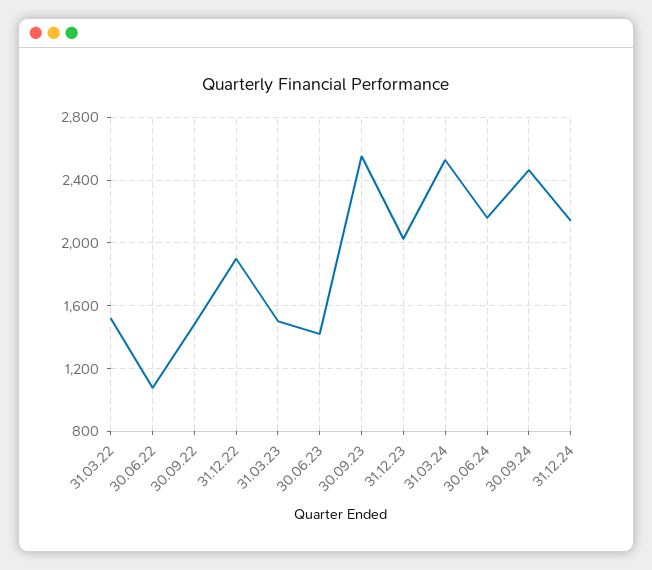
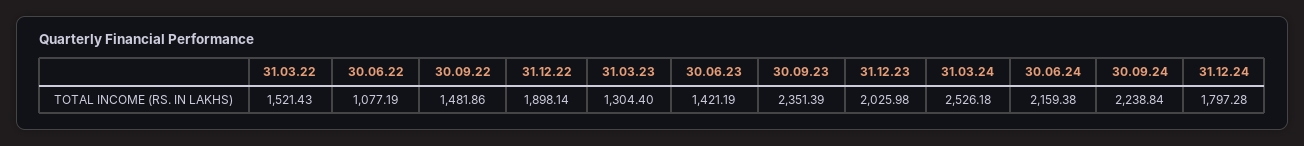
  {
    "31.03.22": 1521.43,
    "30.06.22": 1077.19,
    "30.09.22": 1481.86,
    "31.12.22": 1898.14,
-   "31.03.23": 1500,
+   "31.03.23": 1304.4,
    "30.06.23": 1421.19,
-   "30.09.23": 2550,
+   "30.09.23": 2351.39,
    "31.12.23": 2025.98,
    "31.03.24": 2526.18,
    "30.06.24": 2159.38,
-   "30.09.24": 2450,
+   "30.09.24": 2238.84,
-   "31.12.24": 2150
+   "31.12.24": 1797.28
  }

